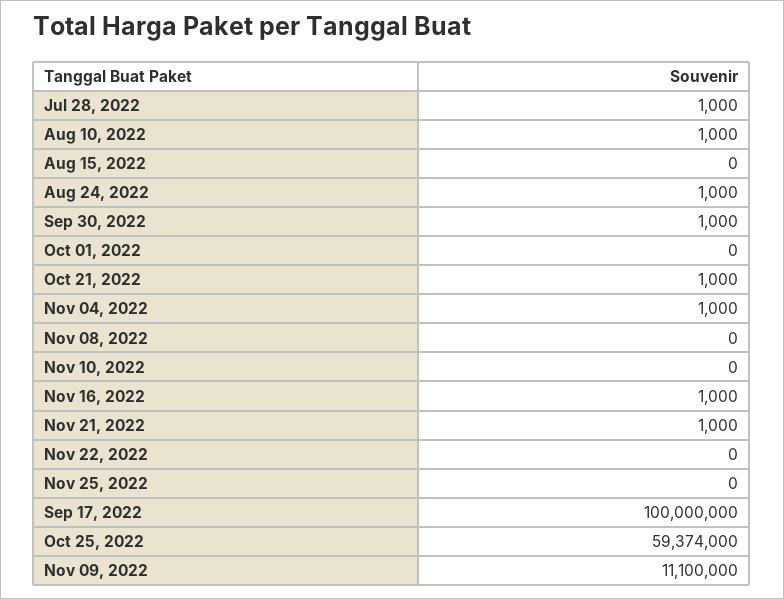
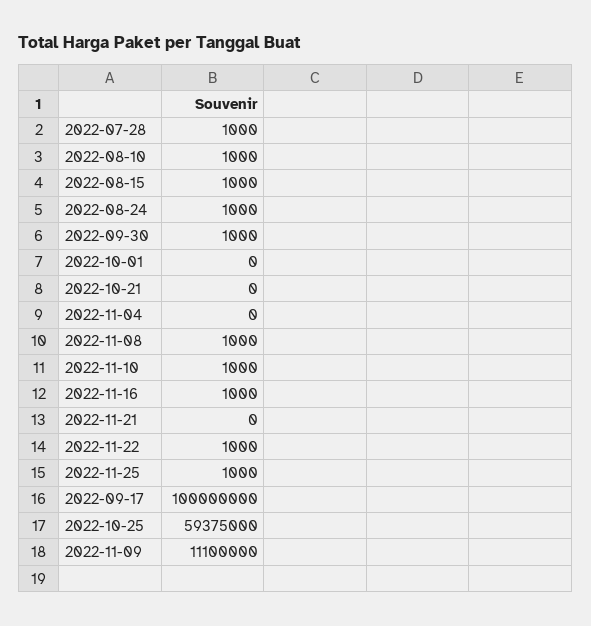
  {
    "Jul 28, 2022": 1000,
    "Aug 10, 2022": 1000,
-   "Aug 15, 2022": 0,
+   "Aug 15, 2022": 1000,
    "Aug 24, 2022": 1000,
    "Sep 30, 2022": 1000,
    "Oct 01, 2022": 0,
-   "Oct 21, 2022": 1000,
+   "Oct 21, 2022": 0,
-   "Nov 04, 2022": 1000,
+   "Nov 04, 2022": 0,
-   "Nov 08, 2022": 0,
+   "Nov 08, 2022": 1000,
-   "Nov 10, 2022": 0,
+   "Nov 10, 2022": 1000,
    "Nov 16, 2022": 1000,
-   "Nov 21, 2022": 1000,
+   "Nov 21, 2022": 0,
-   "Nov 22, 2022": 0,
+   "Nov 22, 2022": 1000,
-   "Nov 25, 2022": 0,
+   "Nov 25, 2022": 1000,
    "Sep 17, 2022": 100000000,
-   "Oct 25, 2022": 59374000,
+   "Oct 25, 2022": 59375000,
    "Nov 09, 2022": 11100000
  }

